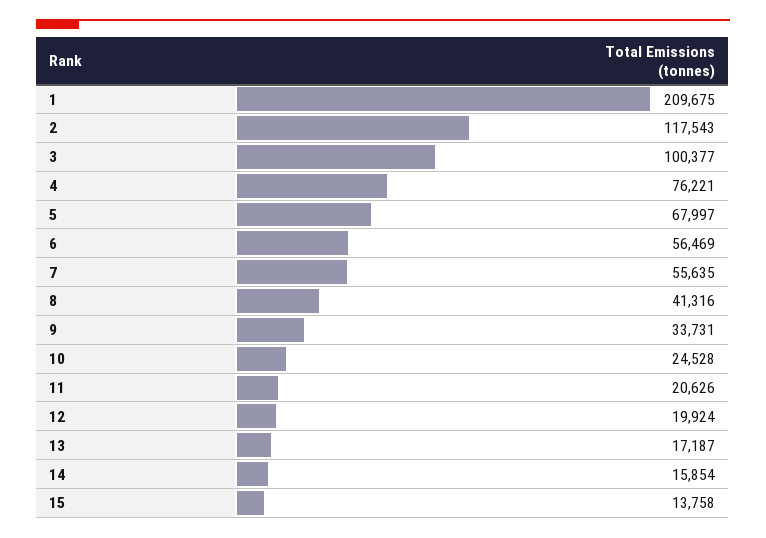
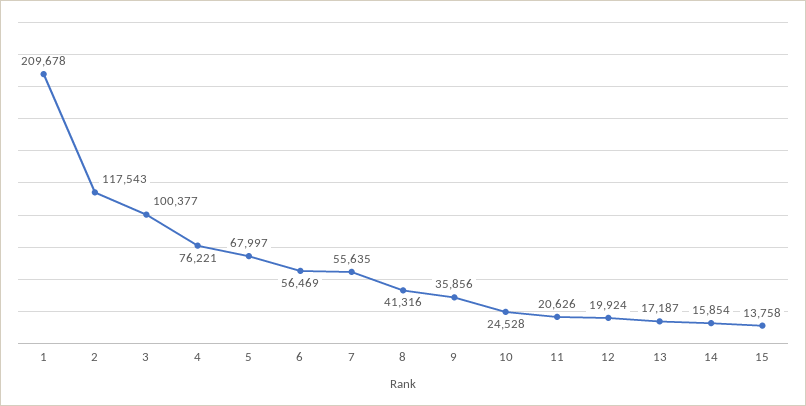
  {
-   "1": 209675,
+   "1": 209678,
    "2": 117543,
    "3": 100377,
    "4": 76221,
    "5": 67997,
    "6": 56469,
    "7": 55635,
    "8": 41316,
-   "9": 33731,
+   "9": 35856,
    "10": 24528,
    "11": 20626,
    "12": 19924,
    "13": 17187,
    "14": 15854,
    "15": 13758
  }

